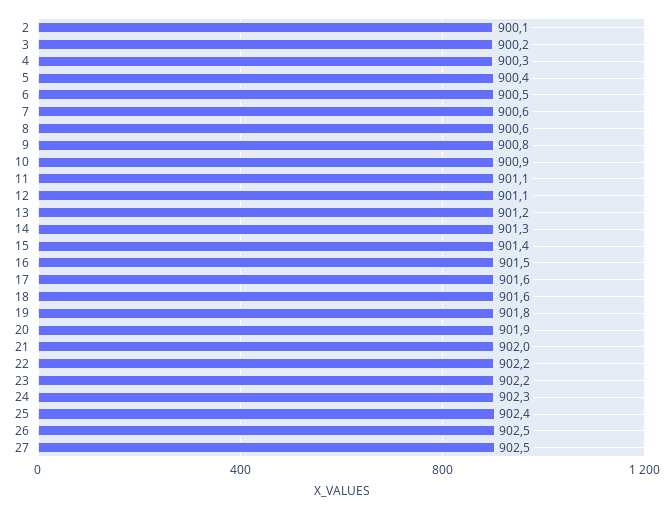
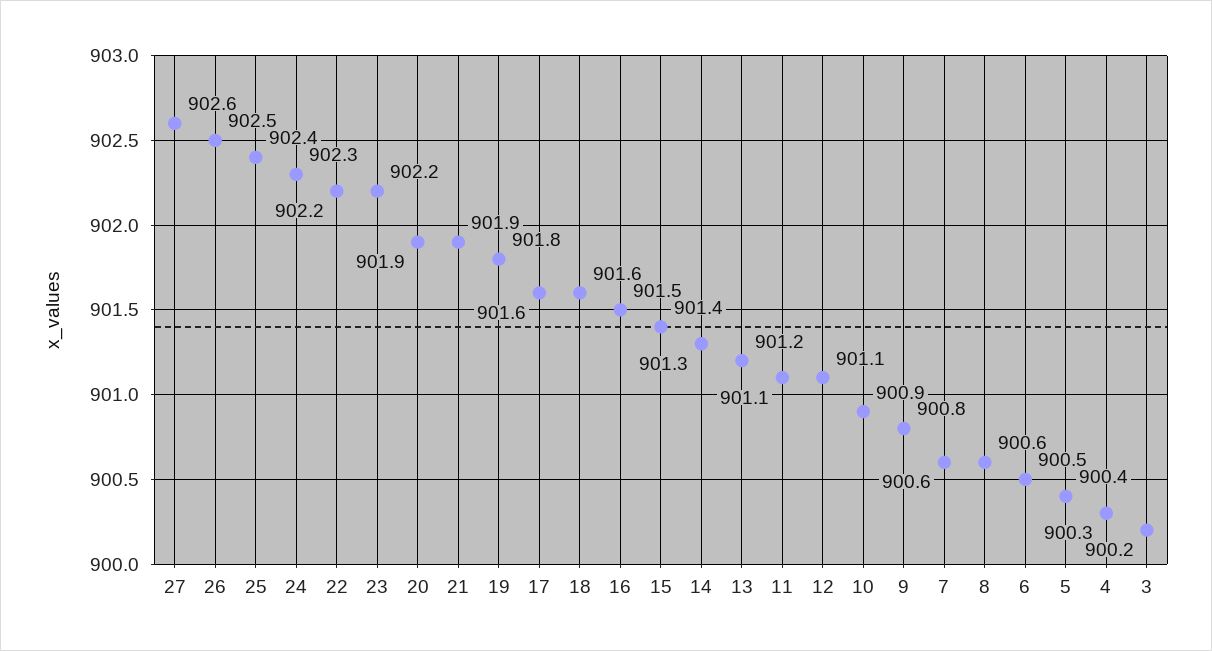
  {
-   "2": 900.1,
    "3": 900.2,
    "4": 900.3,
    "5": 900.4,
    "6": 900.5,
    "7": 900.6,
    "8": 900.6,
    "9": 900.8,
    "10": 900.9,
    "11": 901.1,
    "12": 901.1,
    "13": 901.2,
    "14": 901.3,
    "15": 901.4,
    "16": 901.5,
    "17": 901.6,
    "18": 901.6,
    "19": 901.8,
    "20": 901.9,
-   "21": 902,
+   "21": 901.9,
    "22": 902.2,
    "23": 902.2,
    "24": 902.3,
    "25": 902.4,
    "26": 902.5,
-   "27": 902.5
+   "27": 902.6
  }

